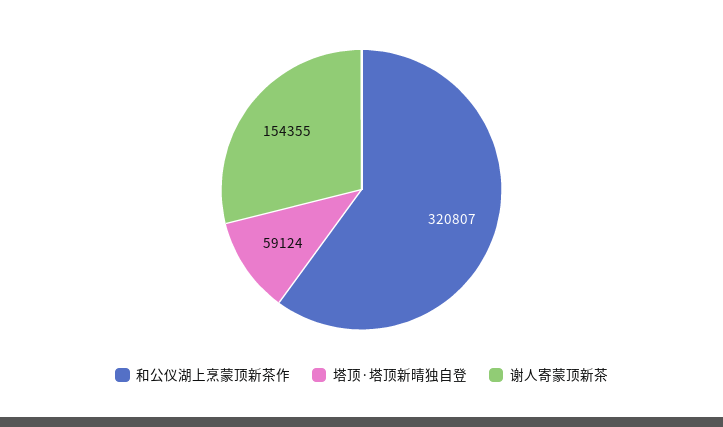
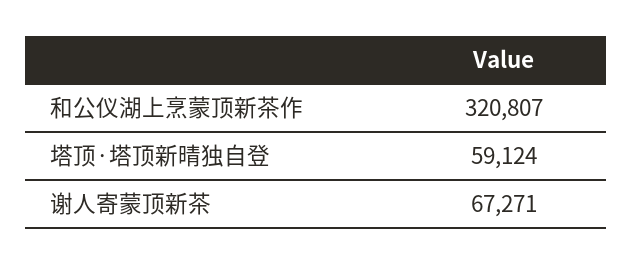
  {
    "和公仪湖上烹蒙顶新茶作": 320807,
    "塔顶·塔顶新晴独自登": 59124,
-   "谢人寄蒙顶新茶": 154355
+   "谢人寄蒙顶新茶": 67271
  }

